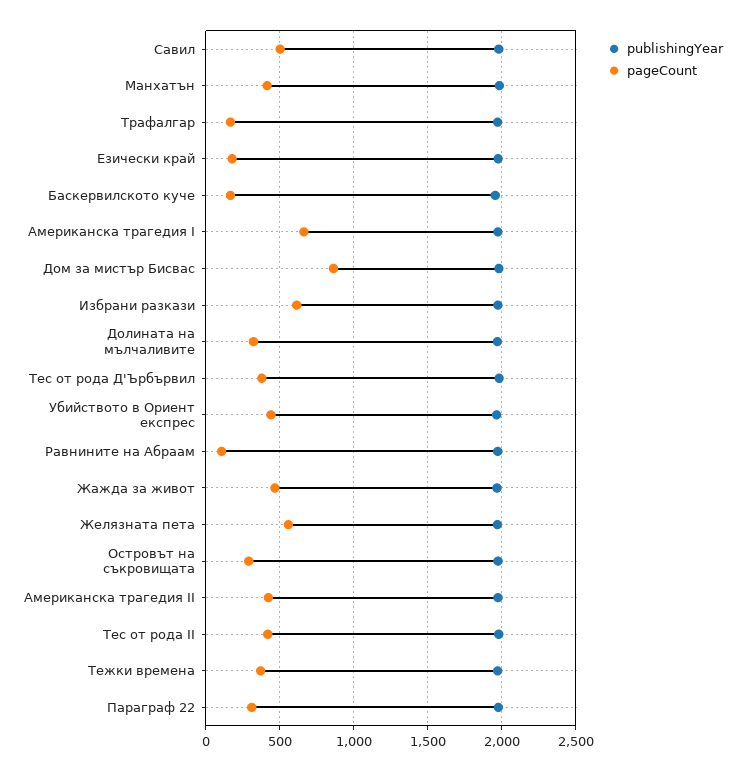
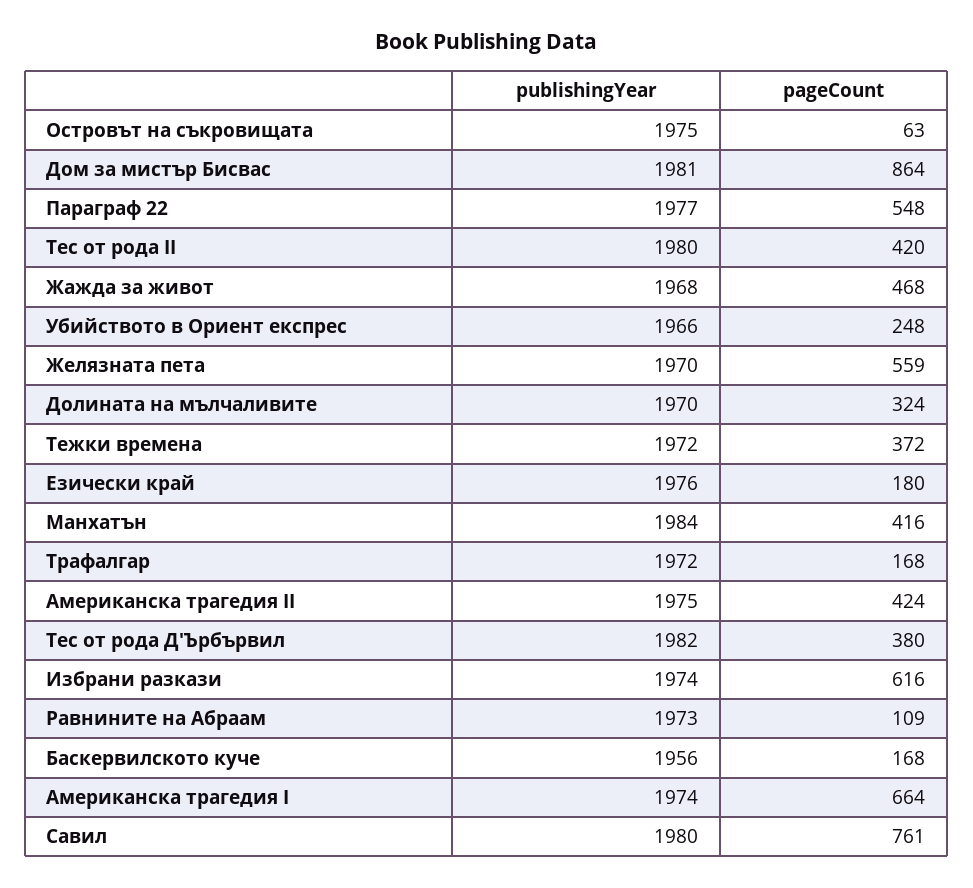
  {
    "publishingYear": {
      "Савил": 1980,
      "Манхатън": 1984,
      "Трафалгар": 1972,
      "Езически край": 1976,
      "Баскервилското куче": 1956,
      "Американска трагедия I": 1974,
      "Дом за мистър Бисвас": 1981,
      "Избрани разкази": 1974,
      "Долината на мълчаливите": 1970,
      "Тес от рода Д'Ърбървил": 1982,
      "Убийството в Ориент експрес": 1966,
      "Равнините на Абраам": 1973,
      "Жажда за живот": 1968,
      "Желязната пета": 1970,
      "Островът на съкровищата": 1975,
      "Американска трагедия II": 1975,
      "Тес от рода II": 1980,
      "Тежки времена": 1972,
      "Параграф 22": 1977
    },
    "pageCount": {
-     "Савил": 500,
+     "Савил": 761,
      "Манхатън": 416,
      "Трафалгар": 168,
      "Езически край": 180,
      "Баскервилското куче": 168,
      "Американска трагедия I": 664,
      "Дом за мистър Бисвас": 864,
      "Избрани разкази": 616,
      "Долината на мълчаливите": 324,
      "Тес от рода Д'Ърбървил": 380,
-     "Убийството в Ориент експрес": 450,
+     "Убийството в Ориент експрес": 248,
      "Равнините на Абраам": 109,
      "Жажда за живот": 468,
      "Желязната пета": 559,
-     "Островът на съкровищата": 300,
+     "Островът на съкровищата": 63,
      "Американска трагедия II": 424,
      "Тес от рода II": 420,
      "Тежки времена": 372,
-     "Параграф 22": 300
+     "Параграф 22": 548
    }
  }

